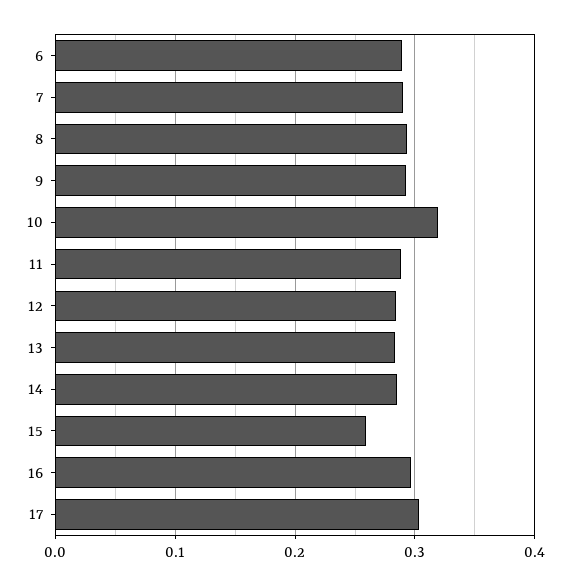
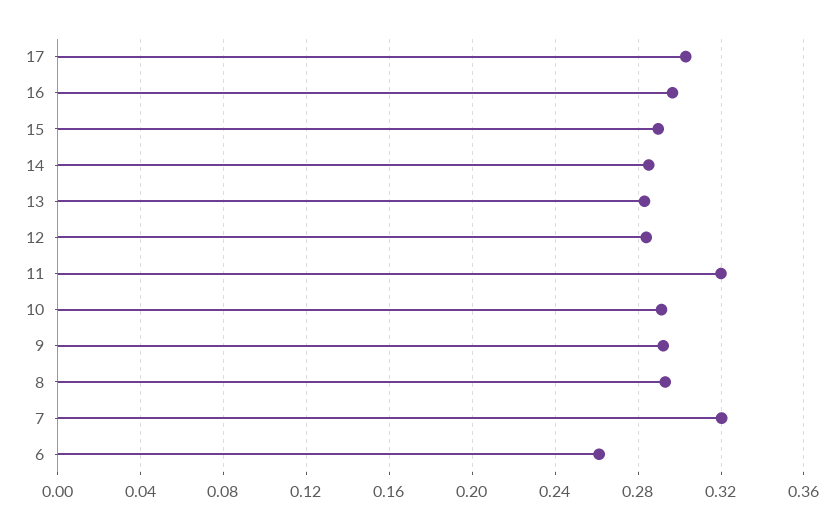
  {
-   "6": 0.29,
+   "6": 0.26,
-   "7": 0.29,
+   "7": 0.32,
    "8": 0.295,
    "9": 0.29,
-   "10": 0.32,
+   "10": 0.29,
-   "11": 0.29,
+   "11": 0.32,
    "12": 0.285,
    "13": 0.285,
    "14": 0.285,
-   "15": 0.26,
+   "15": 0.29,
    "16": 0.295,
    "17": 0.305
  }

